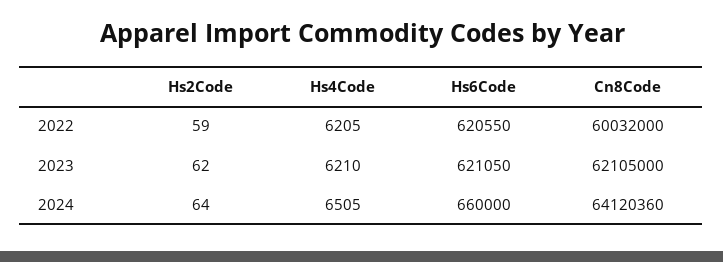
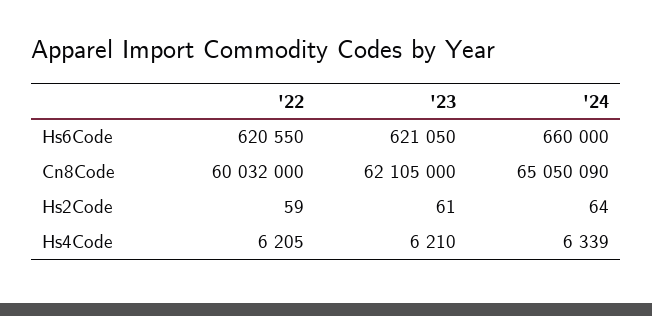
  {
    "Hs2Code": {
      "2022": 59,
-     "2023": 62,
+     "2023": 61,
      "2024": 64
    },
    "Hs4Code": {
      "2022": 6205,
      "2023": 6210,
-     "2024": 6505
+     "2024": 6339
    },
    "Hs6Code": {
      "2022": 620550,
      "2023": 621050,
      "2024": 660000
    },
    "Cn8Code": {
      "2022": 60032000,
      "2023": 62105000,
-     "2024": 64120360
+     "2024": 65050090
    }
  }

